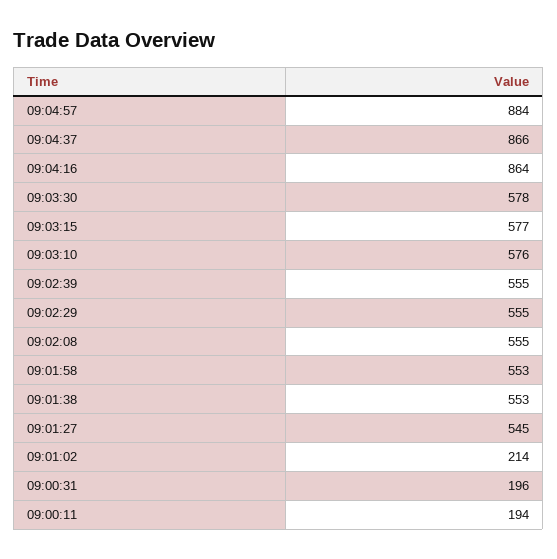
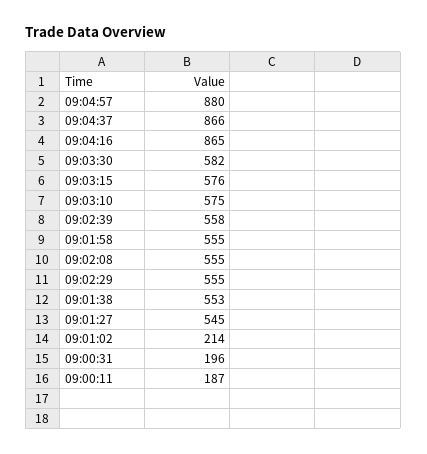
  {
-   "09:04:57": 884,
+   "09:04:57": 880,
    "09:04:37": 866,
-   "09:04:16": 864,
+   "09:04:16": 865,
-   "09:03:30": 578,
+   "09:03:30": 582,
-   "09:03:15": 577,
+   "09:03:15": 576,
-   "09:03:10": 576,
+   "09:03:10": 575,
-   "09:02:39": 555,
+   "09:02:39": 558,
    "09:02:29": 555,
    "09:02:08": 555,
-   "09:01:58": 553,
+   "09:01:58": 555,
    "09:01:38": 553,
    "09:01:27": 545,
    "09:01:02": 214,
    "09:00:31": 196,
-   "09:00:11": 194
+   "09:00:11": 187
  }

